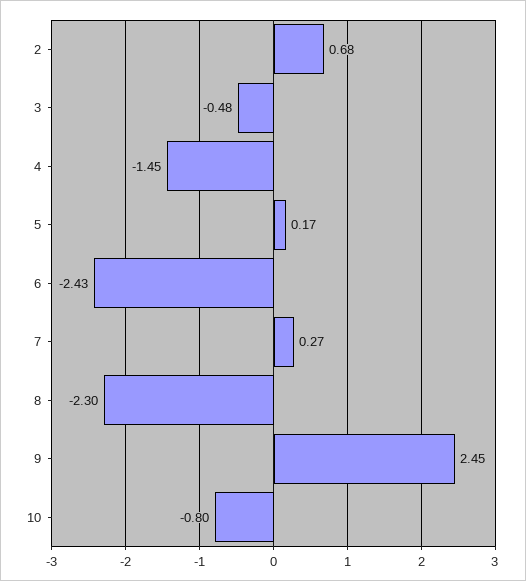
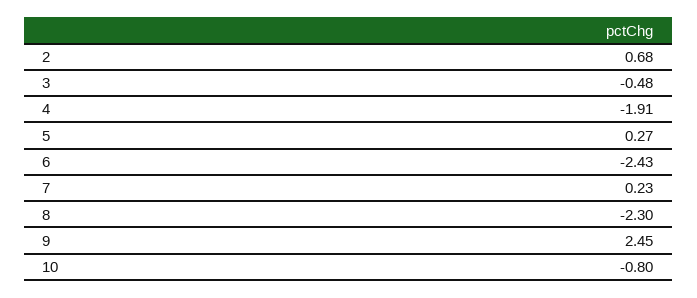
  {
    "2": 0.68,
    "3": -0.48,
-   "4": -1.45,
+   "4": -1.91,
-   "5": 0.17,
+   "5": 0.27,
    "6": -2.43,
-   "7": 0.27,
+   "7": 0.23,
    "8": -2.3,
    "9": 2.45,
    "10": -0.8
  }

